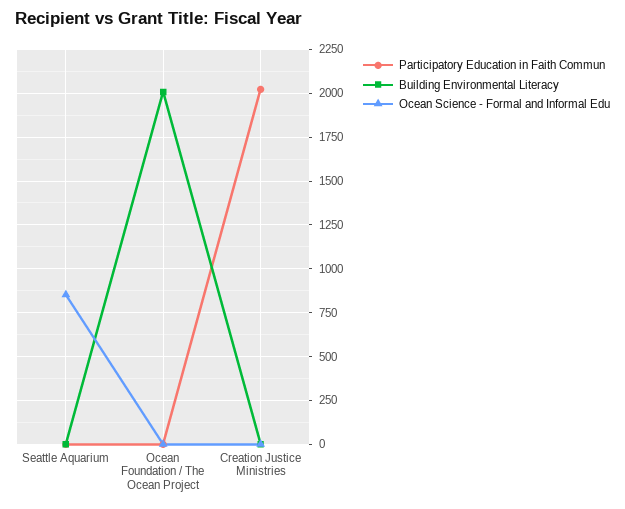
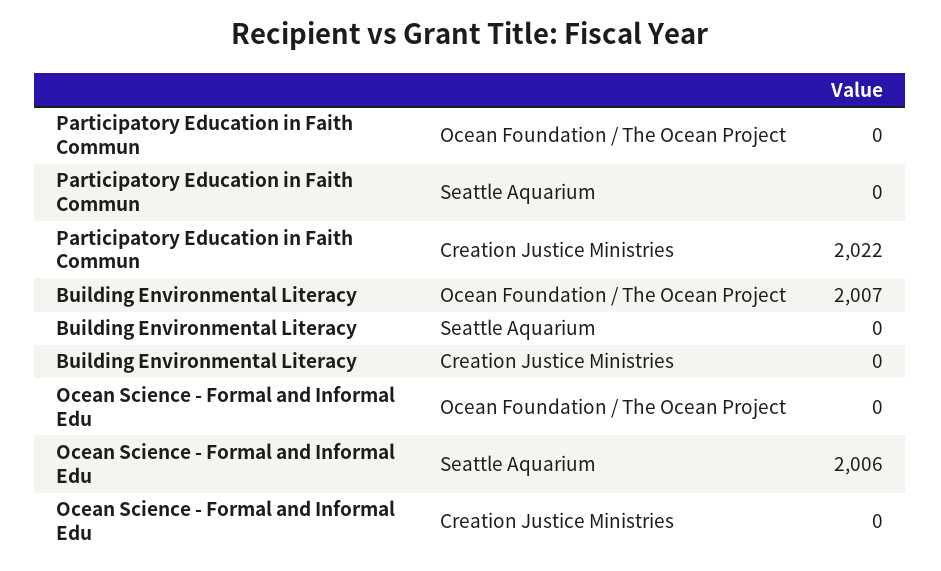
  {
    "Participatory Education in Faith Commun": {
      "Seattle Aquarium": 0,
      "Ocean Foundation / The Ocean Project": 0,
      "Creation Justice Ministries": 2022
    },
    "Building Environmental Literacy": {
      "Seattle Aquarium": 0,
      "Ocean Foundation / The Ocean Project": 2007,
      "Creation Justice Ministries": 0
    },
    "Ocean Science - Formal and Informal Edu": {
-     "Seattle Aquarium": 850,
+     "Seattle Aquarium": 2006,
      "Ocean Foundation / The Ocean Project": 0,
      "Creation Justice Ministries": 0
    }
  }

